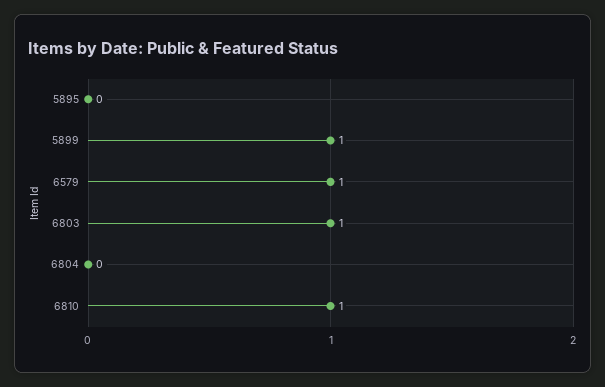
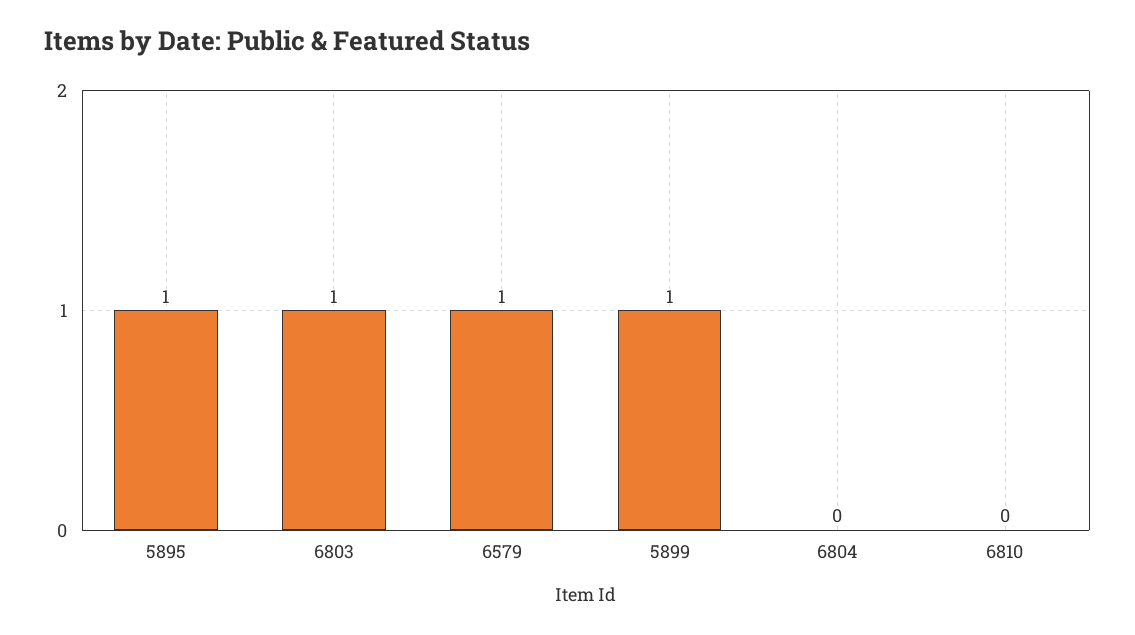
  {
-   "5895": 0,
+   "5895": 1,
    "5899": 1,
    "6579": 1,
    "6803": 1,
    "6804": 0,
-   "6810": 1
+   "6810": 0
  }

